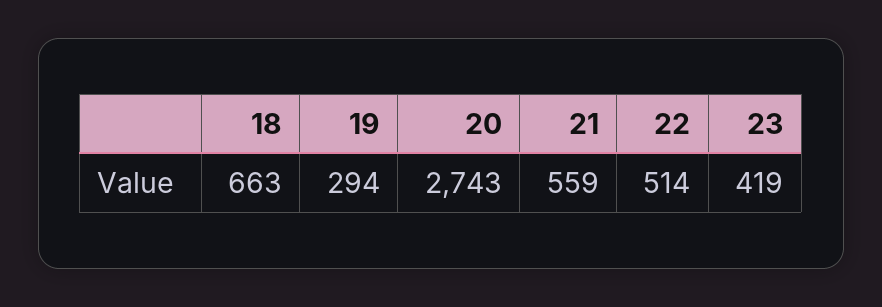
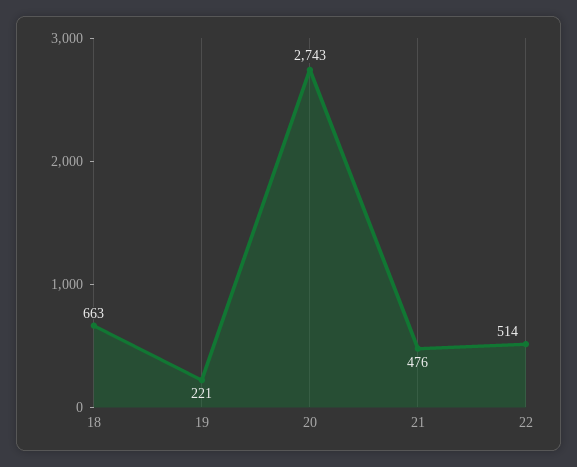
  {
    "18": 663,
-   "19": 294,
+   "19": 221,
    "20": 2743,
-   "21": 559,
+   "21": 476,
-   "22": 514,
+   "22": 514
-   "23": 419
  }

